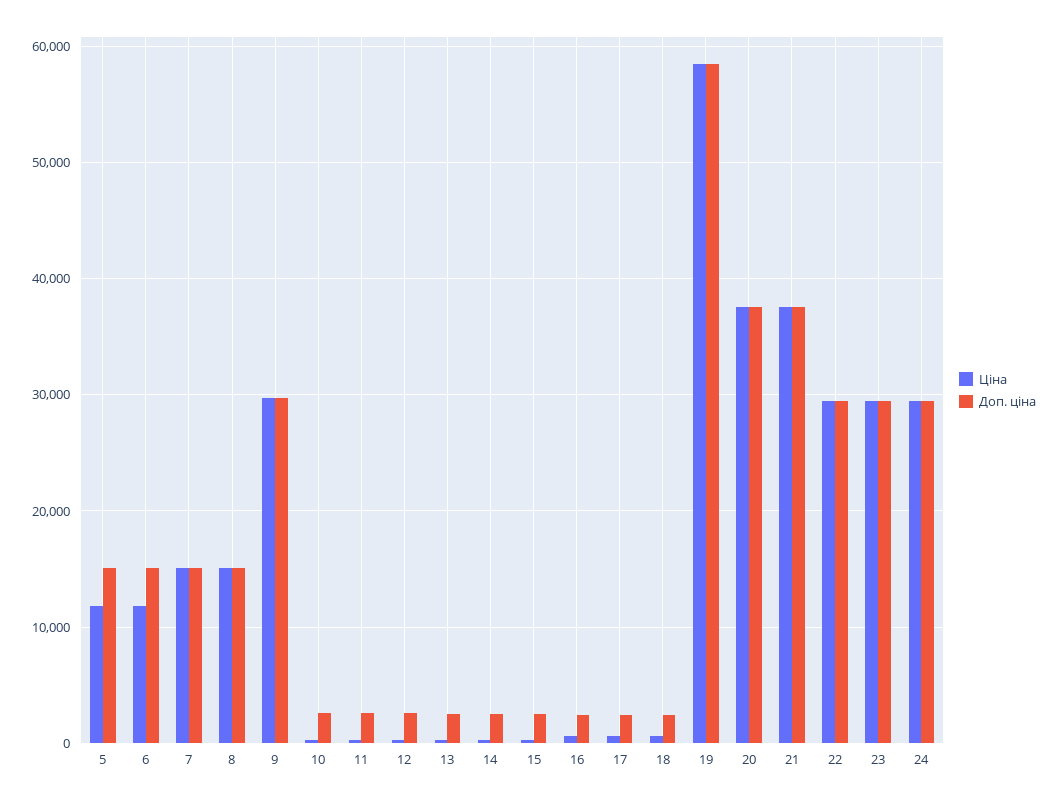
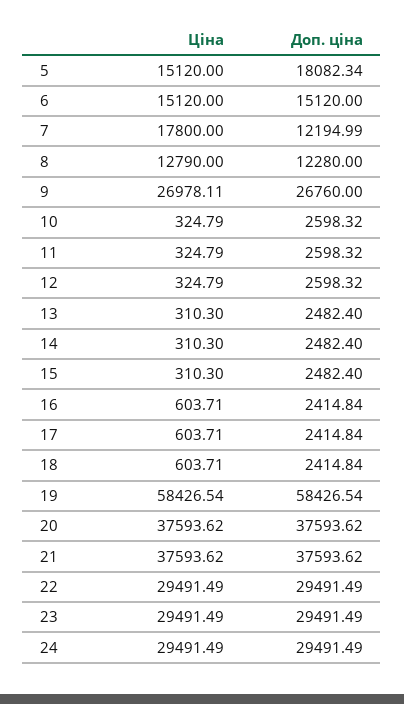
  {
    "Ціна": {
-     "5": 12000,
+     "5": 15120,
-     "6": 12000,
+     "6": 15120,
-     "7": 15000,
+     "7": 17800,
-     "8": 15000,
+     "8": 12790,
-     "9": 30000,
+     "9": 26978.11,
      "10": 324.79,
      "11": 324.79,
      "12": 324.79,
      "13": 310.3,
      "14": 310.3,
      "15": 310.3,
      "16": 603.71,
      "17": 603.71,
      "18": 603.71,
      "19": 58426.54,
      "20": 37593.62,
      "21": 37593.62,
      "22": 29491.49,
      "23": 29491.49,
      "24": 29491.49
    },
    "Доп. ціна": {
-     "5": 15000,
+     "5": 18082.34,
      "6": 15120,
-     "7": 15000,
+     "7": 12194.99,
-     "8": 15000,
+     "8": 12280,
-     "9": 30000,
+     "9": 26760,
      "10": 2598.32,
      "11": 2598.32,
      "12": 2598.32,
      "13": 2482.4,
      "14": 2482.4,
      "15": 2482.4,
      "16": 2414.84,
      "17": 2414.84,
      "18": 2414.84,
      "19": 58426.54,
      "20": 37593.62,
      "21": 37593.62,
      "22": 29491.49,
      "23": 29491.49,
      "24": 29491.49
    }
  }

